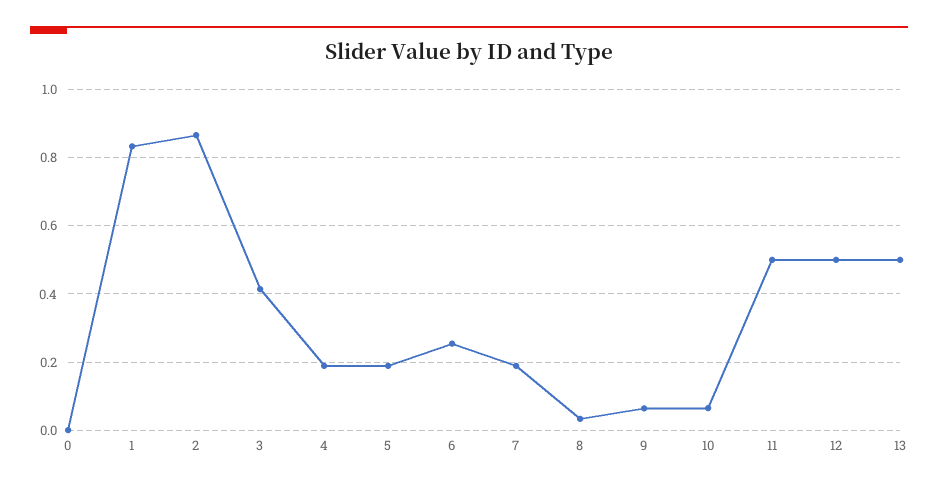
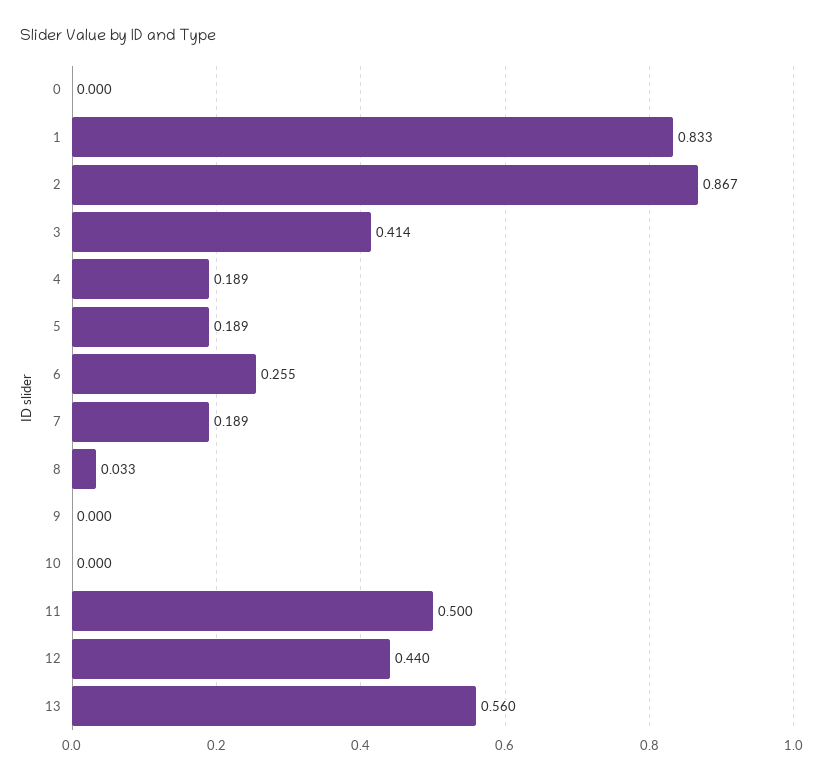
  {
    "0": 0,
    "1": 0.833,
    "2": 0.867,
    "3": 0.414,
    "4": 0.189,
    "5": 0.189,
    "6": 0.255,
    "7": 0.189,
    "8": 0.033,
-   "9": 0.06,
+   "9": 0,
-   "10": 0.06,
+   "10": 0,
    "11": 0.5,
-   "12": 0.5,
+   "12": 0.44,
-   "13": 0.5
+   "13": 0.56
  }

